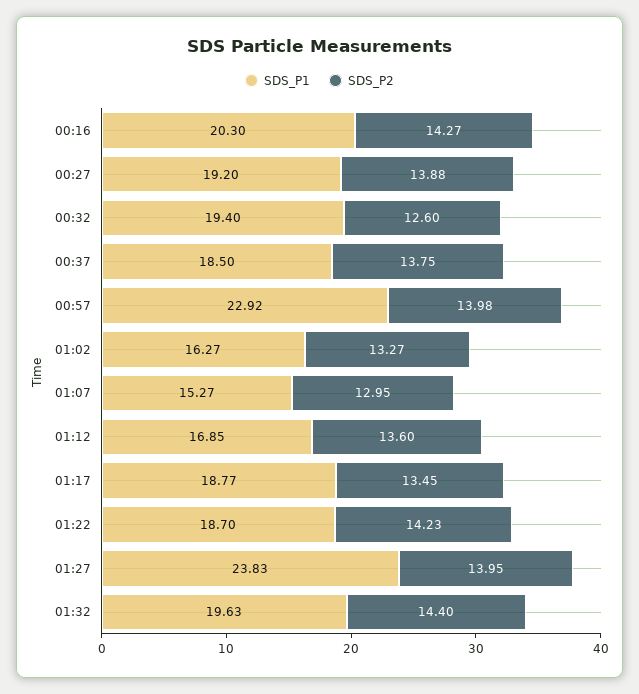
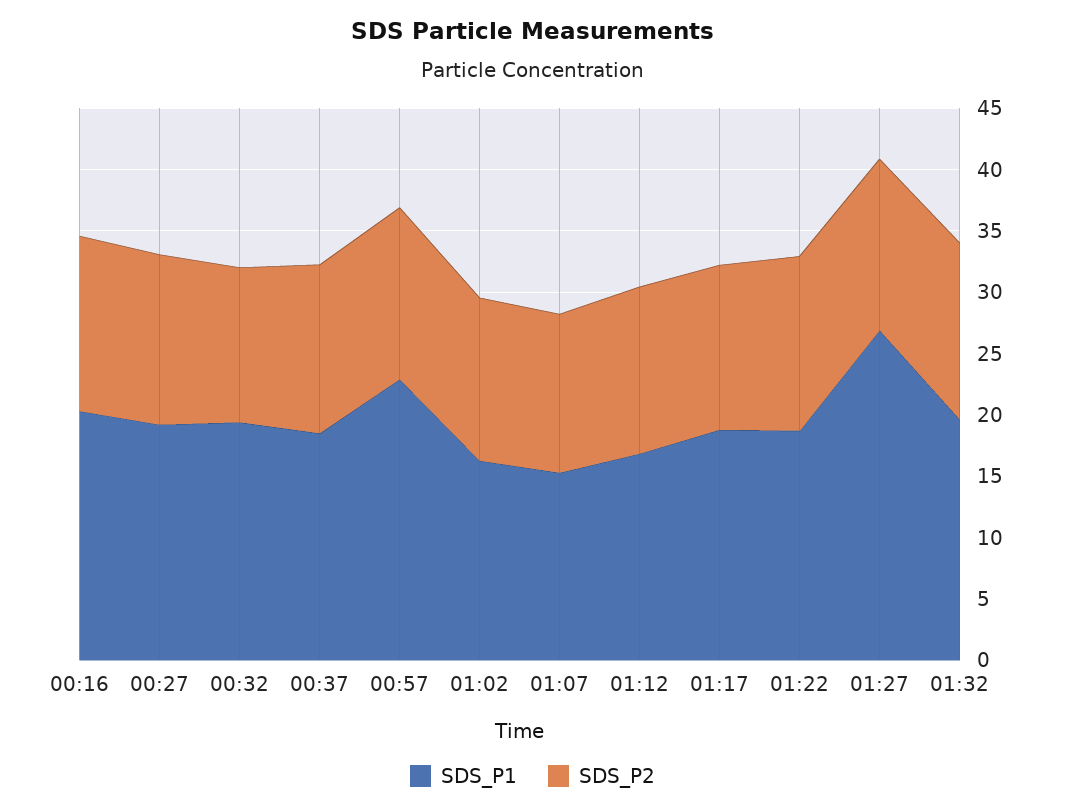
  {
    "SDS_P1": {
      "00:16": 20.3,
      "00:27": 19.2,
      "00:32": 19.4,
      "00:37": 18.5,
      "00:57": 22.92,
      "01:02": 16.27,
      "01:07": 15.27,
      "01:12": 16.85,
      "01:17": 18.77,
      "01:22": 18.7,
-     "01:27": 23.83,
+     "01:27": 27,
      "01:32": 19.63
    },
    "SDS_P2": {
      "00:16": 14.27,
      "00:27": 13.88,
      "00:32": 12.6,
      "00:37": 13.75,
      "00:57": 13.98,
      "01:02": 13.27,
      "01:07": 12.95,
      "01:12": 13.6,
      "01:17": 13.45,
      "01:22": 14.23,
      "01:27": 13.95,
      "01:32": 14.4
    }
  }

